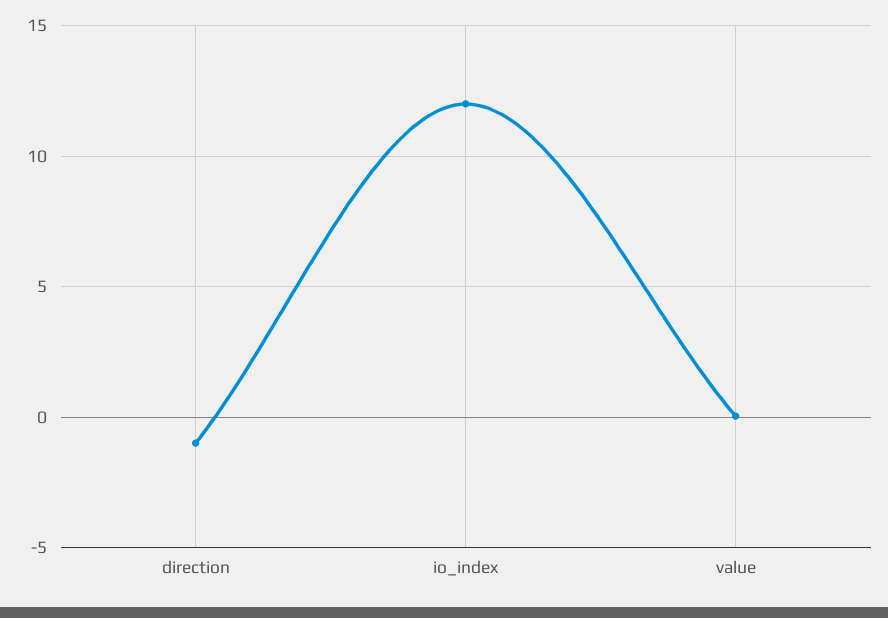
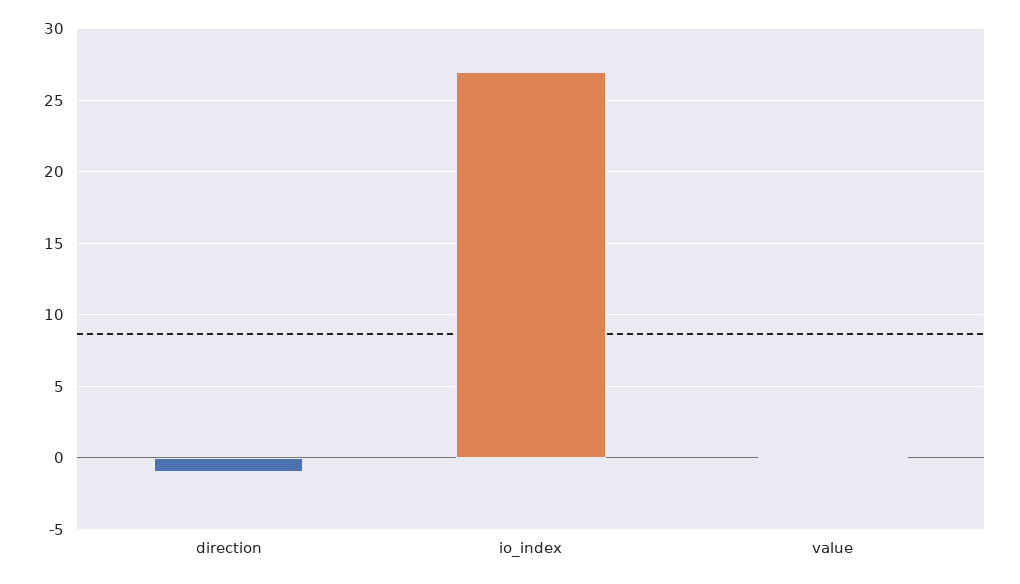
  {
    "direction": -1,
-   "io_index": 12,
+   "io_index": 27,
    "value": 0
  }

